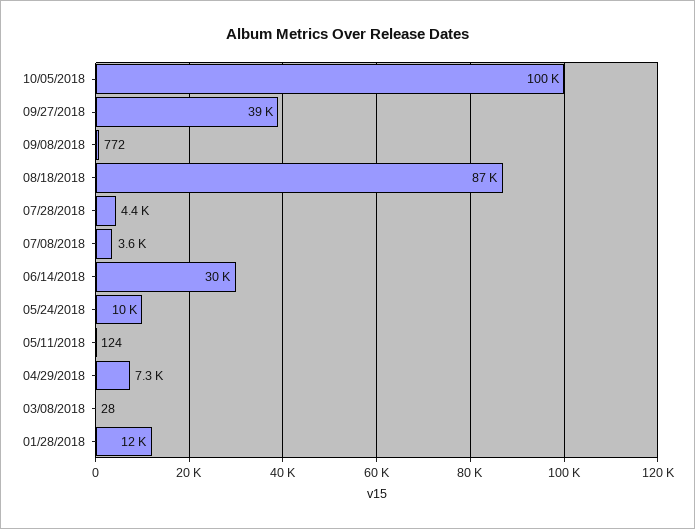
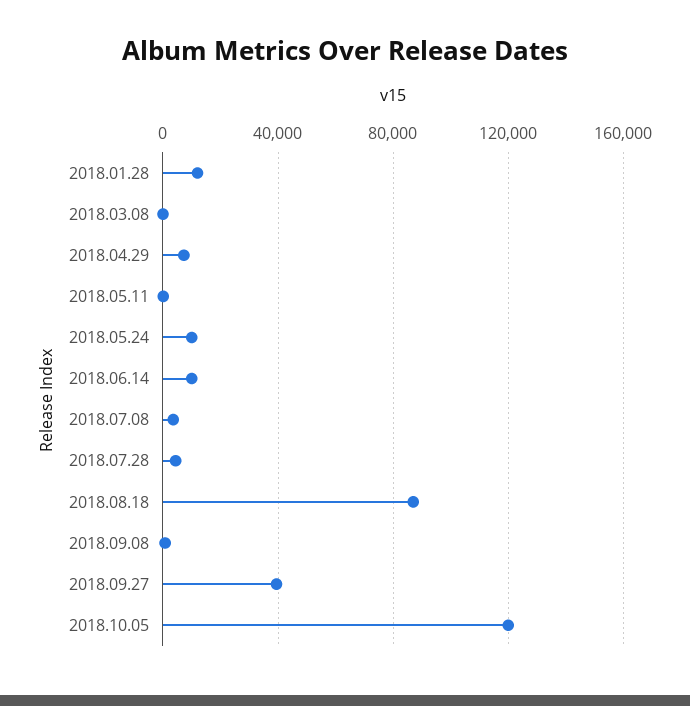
  {
-   "10/05/2018": 100000,
+   "10/05/2018": 120000,
    "09/27/2018": 39000,
    "09/08/2018": 772,
    "08/18/2018": 87000,
    "07/28/2018": 4400,
    "07/08/2018": 3600,
-   "06/14/2018": 30000,
+   "06/14/2018": 10000,
    "05/24/2018": 10000,
    "05/11/2018": 124,
    "04/29/2018": 7300,
    "03/08/2018": 28,
    "01/28/2018": 12000
  }

